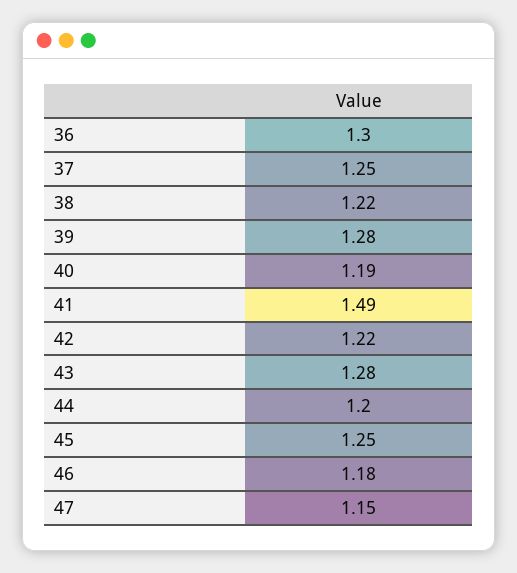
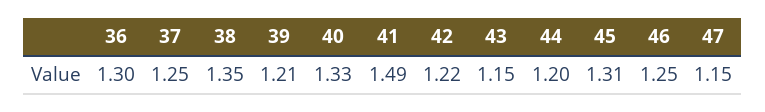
  {
    "36": 1.3,
    "37": 1.25,
-   "38": 1.22,
+   "38": 1.35,
-   "39": 1.28,
+   "39": 1.21,
-   "40": 1.19,
+   "40": 1.33,
    "41": 1.49,
    "42": 1.22,
-   "43": 1.28,
+   "43": 1.15,
    "44": 1.2,
-   "45": 1.25,
+   "45": 1.31,
-   "46": 1.18,
+   "46": 1.25,
    "47": 1.15
  }

